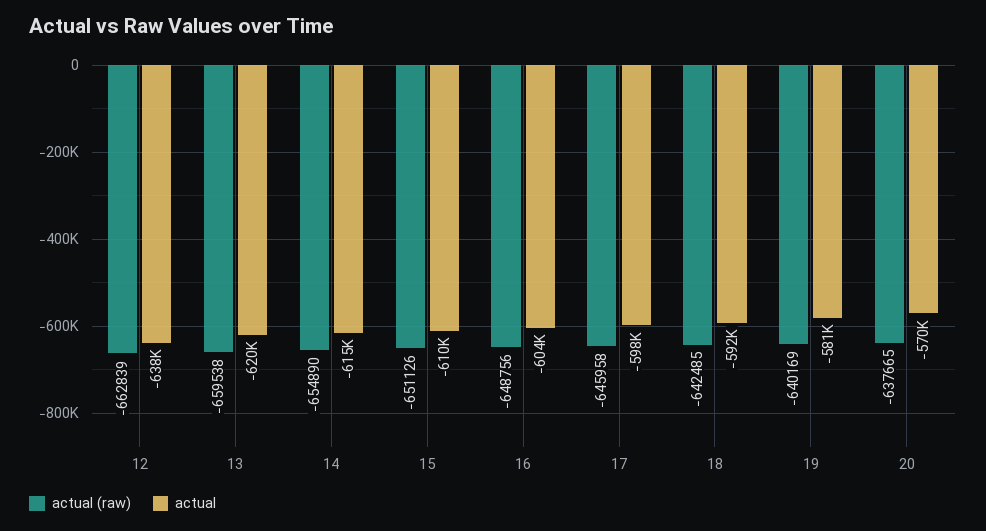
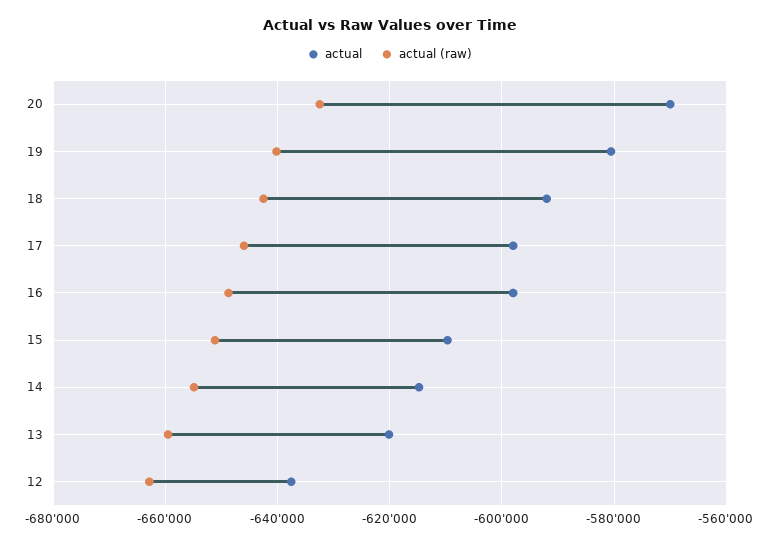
  {
    "actual (raw)": {
      "12": -662839,
      "13": -659538,
      "14": -654890,
      "15": -651126,
      "16": -648756,
      "17": -645958,
      "18": -642485,
      "19": -640169,
-     "20": -637665
+     "20": -632000
    },
    "actual": {
      "12": -638000,
      "13": -620000,
      "14": -615000,
      "15": -610000,
-     "16": -604000,
+     "16": -598000,
      "17": -598000,
      "18": -592000,
      "19": -581000,
      "20": -570000
    }
  }

